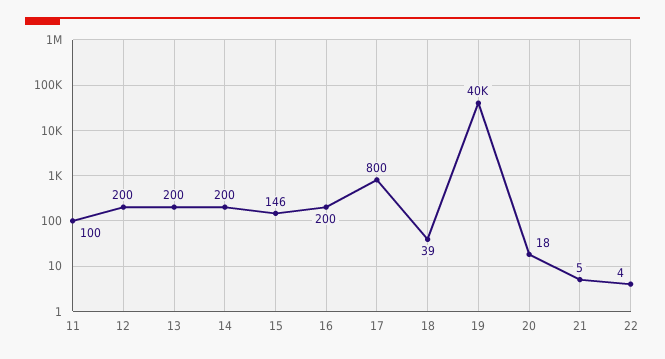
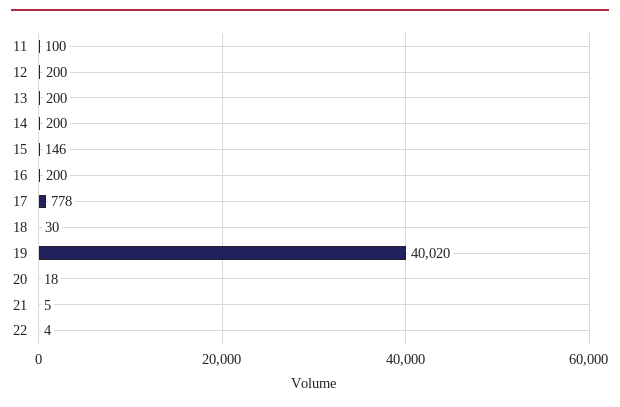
  {
    "11": 100,
    "12": 200,
    "13": 200,
    "14": 200,
    "15": 146,
    "16": 200,
-   "17": 800,
+   "17": 778,
-   "18": 39,
+   "18": 30,
    "19": 40020,
    "20": 18,
    "21": 5,
    "22": 4
  }

